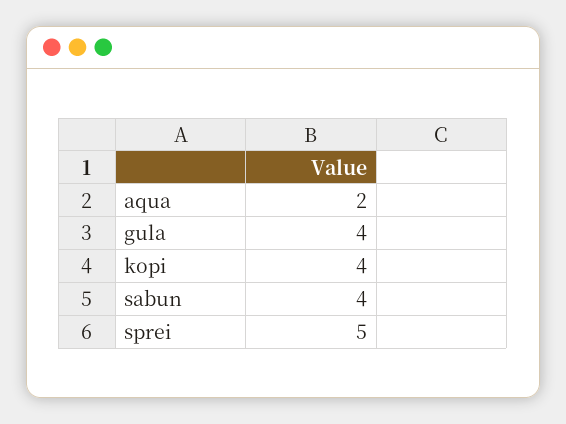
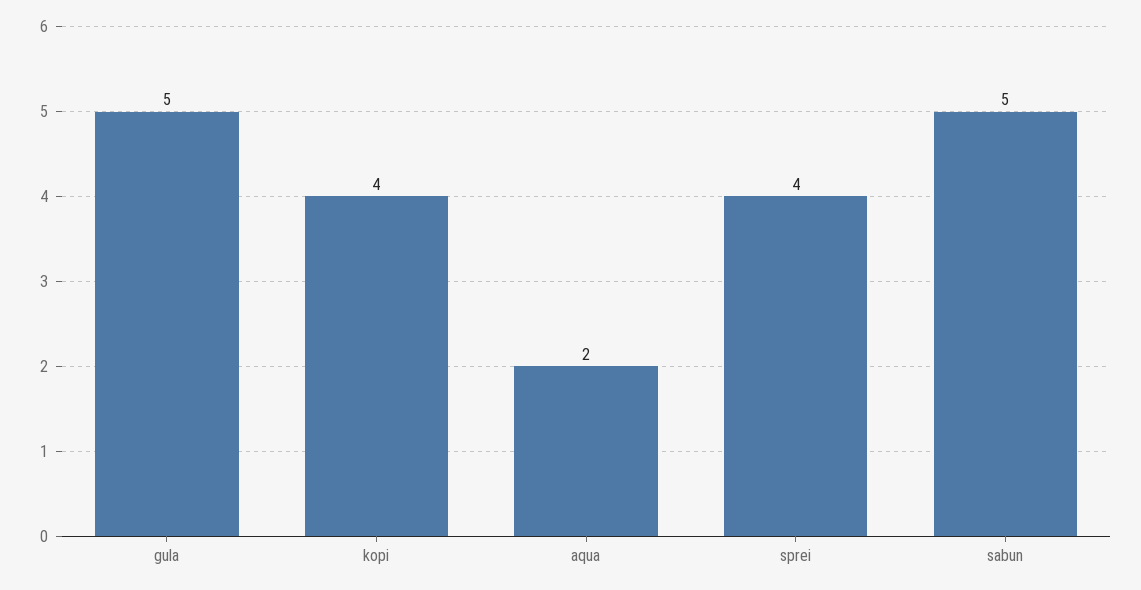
  {
    "aqua": 2,
-   "gula": 4,
+   "gula": 5,
    "kopi": 4,
-   "sabun": 4,
+   "sabun": 5,
-   "sprei": 5
+   "sprei": 4
  }

